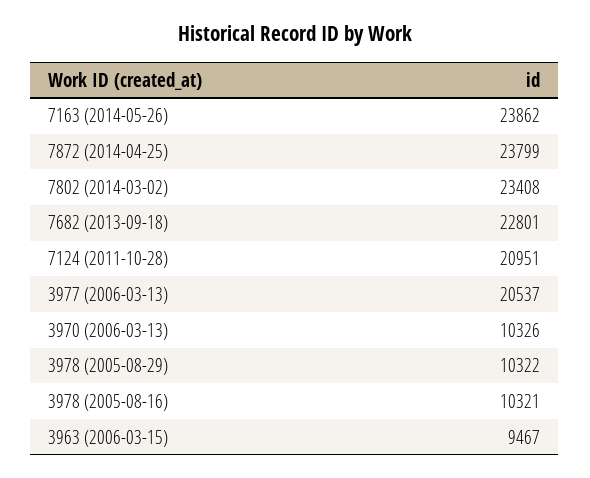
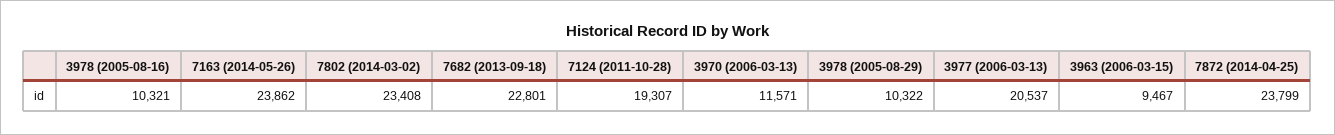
  {
    "7163 (2014-05-26)": 23862,
    "7872 (2014-04-25)": 23799,
    "7802 (2014-03-02)": 23408,
    "7682 (2013-09-18)": 22801,
-   "7124 (2011-10-28)": 20951,
+   "7124 (2011-10-28)": 19307,
    "3977 (2006-03-13)": 20537,
-   "3970 (2006-03-13)": 10326,
+   "3970 (2006-03-13)": 11571,
    "3978 (2005-08-29)": 10322,
    "3978 (2005-08-16)": 10321,
    "3963 (2006-03-15)": 9467
  }

